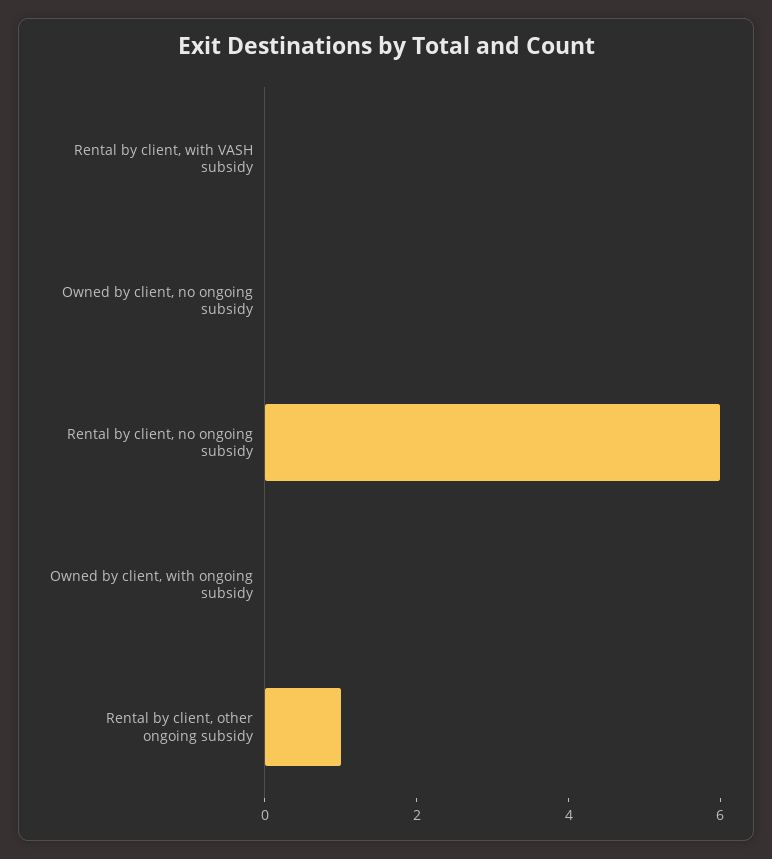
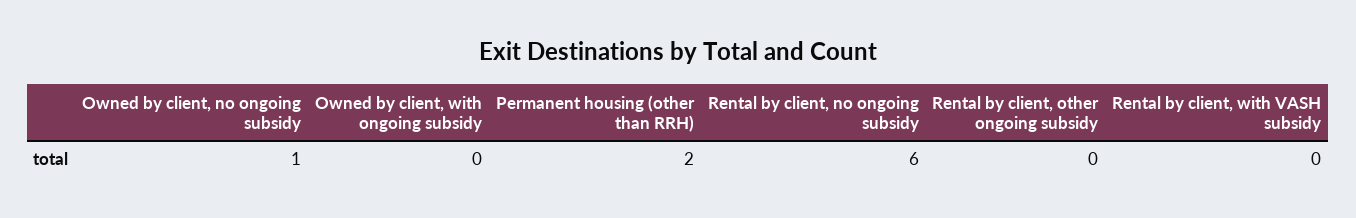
  {
    "Rental by client, with VASH subsidy": 0,
-   "Owned by client, no ongoing subsidy": 0,
+   "Owned by client, no ongoing subsidy": 1,
    "Rental by client, no ongoing subsidy": 6,
    "Owned by client, with ongoing subsidy": 0,
-   "Rental by client, other ongoing subsidy": 1
+   "Rental by client, other ongoing subsidy": 0,
+   "Permanent housing (other than RRH)": 2
  }

